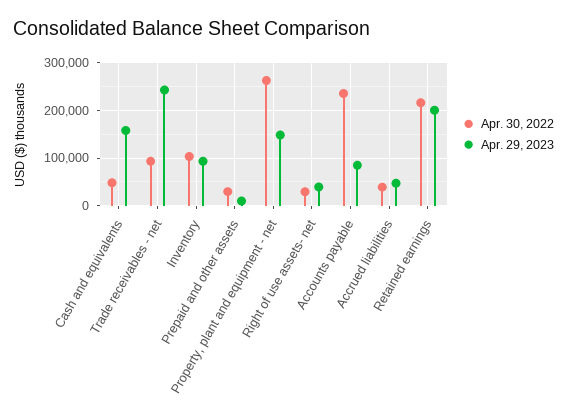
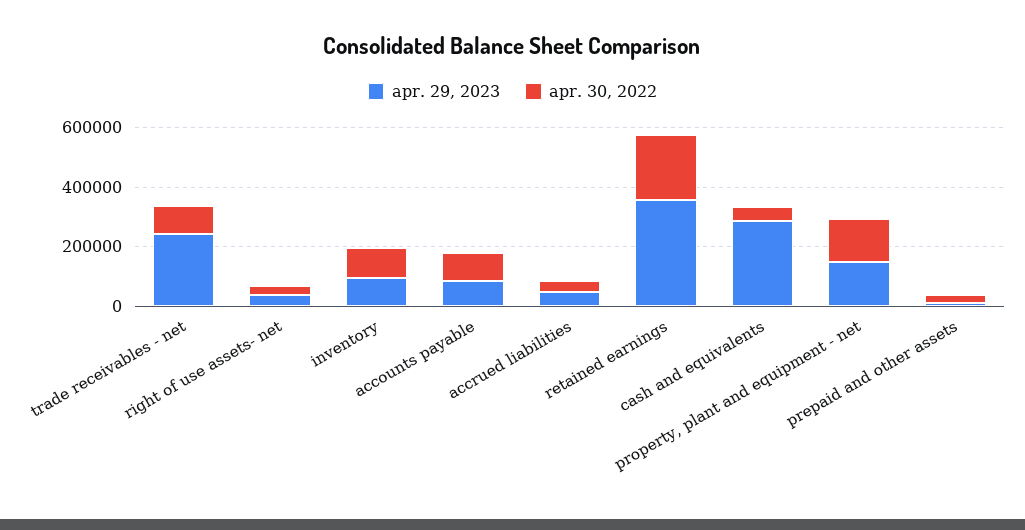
  {
    "Apr. 30, 2022": {
      "Cash and equivalents": 40000,
      "Trade receivables - net": 100000,
      "Inventory": 100000,
      "Prepaid and other assets": 20000,
-     "Property, plant and equipment - net": 260000,
+     "Property, plant and equipment - net": 150000,
      "Right of use assets- net": 20000,
-     "Accounts payable": 240000,
+     "Accounts payable": 100000,
      "Accrued liabilities": 40000,
      "Retained earnings": 220000
    },
    "Apr. 29, 2023": {
-     "Cash and equivalents": 160000,
+     "Cash and equivalents": 300000,
      "Trade receivables - net": 240000,
      "Inventory": 100000,
      "Prepaid and other assets": 0,
      "Property, plant and equipment - net": 140000,
      "Right of use assets- net": 40000,
      "Accounts payable": 80000,
      "Accrued liabilities": 40000,
-     "Retained earnings": 200000
+     "Retained earnings": 350000
    }
  }

